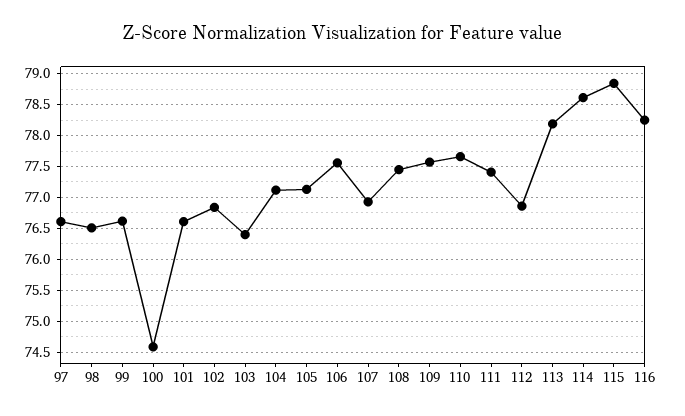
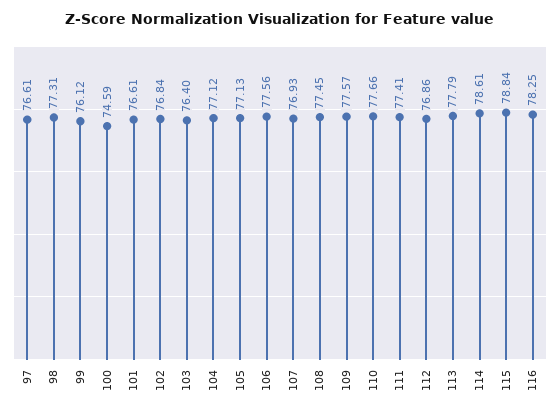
  {
    "97": 76.61,
-   "98": 76.5,
+   "98": 77.31,
-   "99": 76.6,
+   "99": 76.12,
    "100": 74.59,
    "101": 76.61,
    "102": 76.84,
    "103": 76.4,
    "104": 77.12,
    "105": 77.13,
    "106": 77.56,
    "107": 76.93,
    "108": 77.45,
    "109": 77.57,
    "110": 77.66,
    "111": 77.41,
    "112": 76.86,
-   "113": 78.2,
+   "113": 77.79,
    "114": 78.61,
    "115": 78.84,
    "116": 78.25
  }

